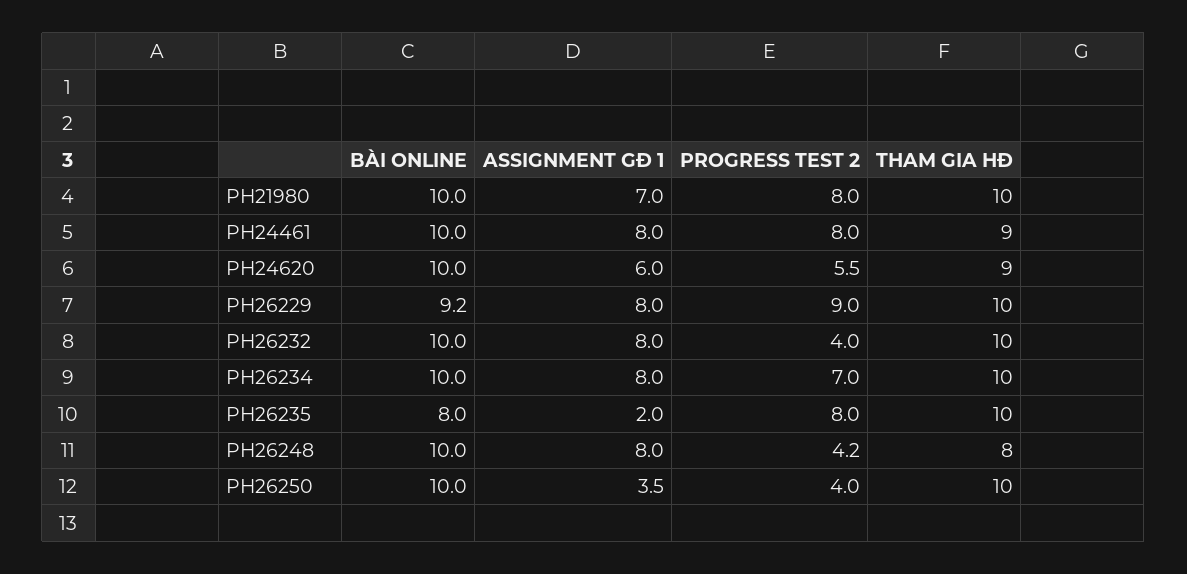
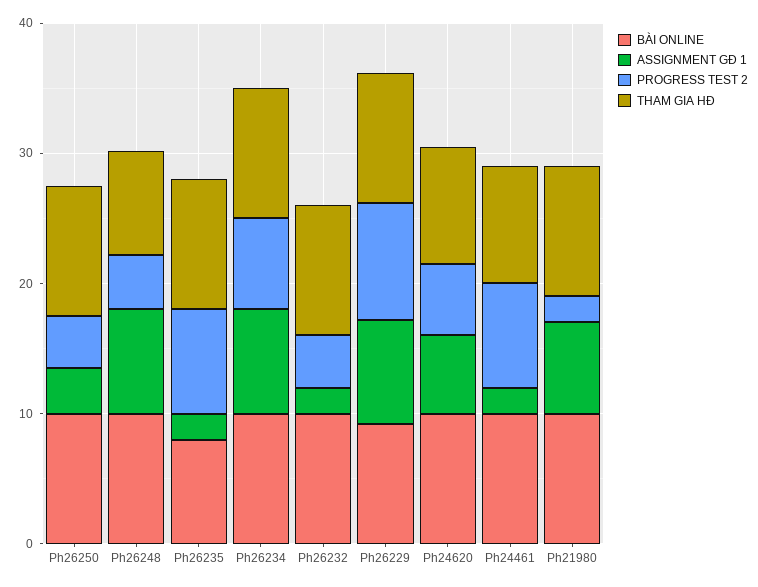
  {
    "BÀI ONLINE": {
      "PH21980": 10,
      "PH24461": 10,
      "PH24620": 10,
      "PH26229": 9.2,
      "PH26232": 10,
      "PH26234": 10,
      "PH26235": 8,
      "PH26248": 10,
      "PH26250": 10
    },
    "ASSIGNMENT GĐ 1": {
      "PH21980": 7,
-     "PH24461": 8,
+     "PH24461": 2,
      "PH24620": 6,
      "PH26229": 8,
-     "PH26232": 8,
+     "PH26232": 2,
      "PH26234": 8,
      "PH26235": 2,
      "PH26248": 8,
      "PH26250": 3.5
    },
    "PROGRESS TEST 2": {
-     "PH21980": 8,
+     "PH21980": 2,
      "PH24461": 8,
      "PH24620": 5.5,
      "PH26229": 9,
      "PH26232": 4,
      "PH26234": 7,
      "PH26235": 8,
      "PH26248": 4.2,
      "PH26250": 4
    },
    "THAM GIA HĐ": {
      "PH21980": 10,
      "PH24461": 9,
      "PH24620": 9,
      "PH26229": 10,
      "PH26232": 10,
      "PH26234": 10,
      "PH26235": 10,
      "PH26248": 8,
      "PH26250": 10
    }
  }

